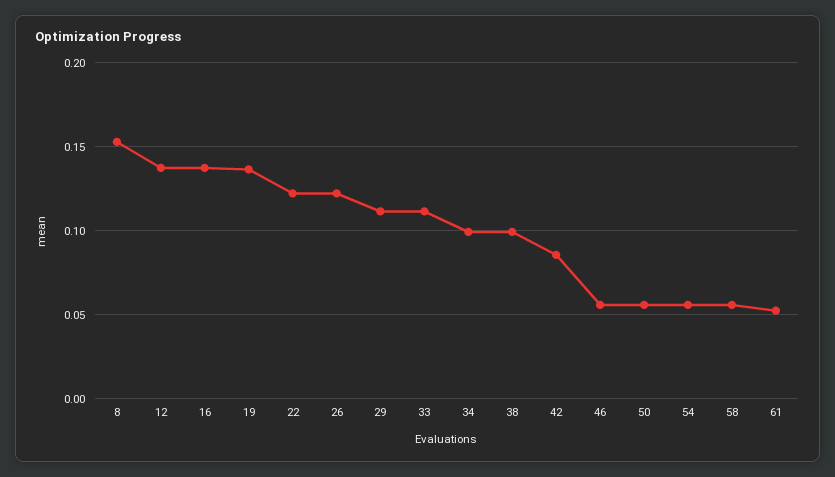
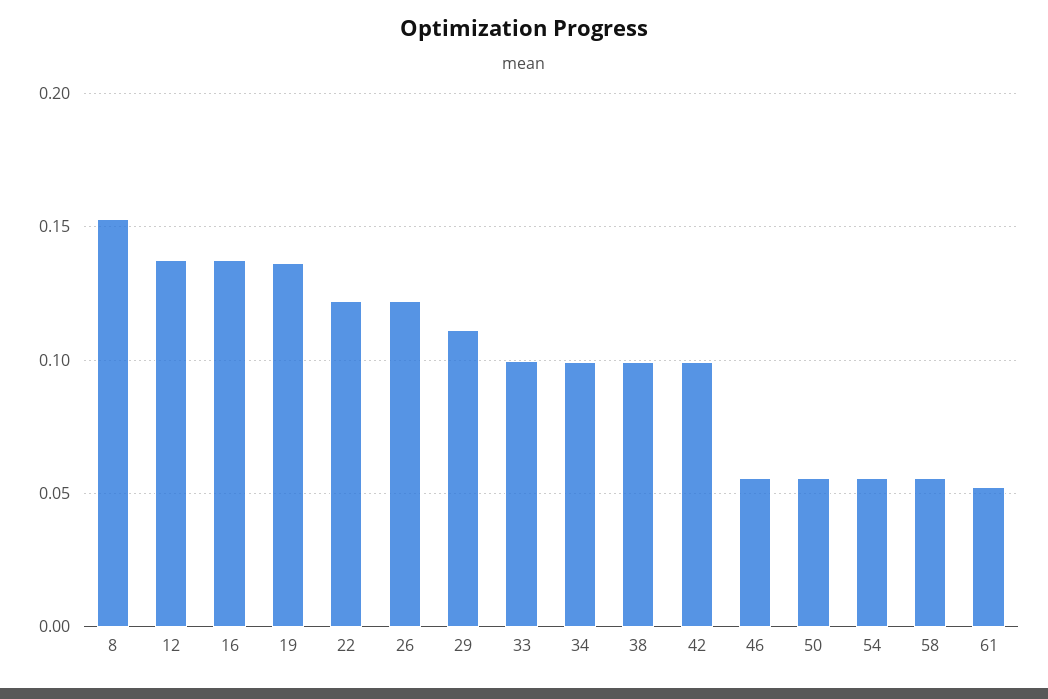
  {
    "8": 0.155,
    "12": 0.135,
    "16": 0.135,
    "19": 0.135,
    "22": 0.12,
    "26": 0.12,
    "29": 0.11,
-   "33": 0.11,
+   "33": 0.1,
    "34": 0.1,
    "38": 0.1,
-   "42": 0.085,
+   "42": 0.1,
    "46": 0.055,
    "50": 0.055,
    "54": 0.055,
    "58": 0.055,
    "61": 0.05
  }

